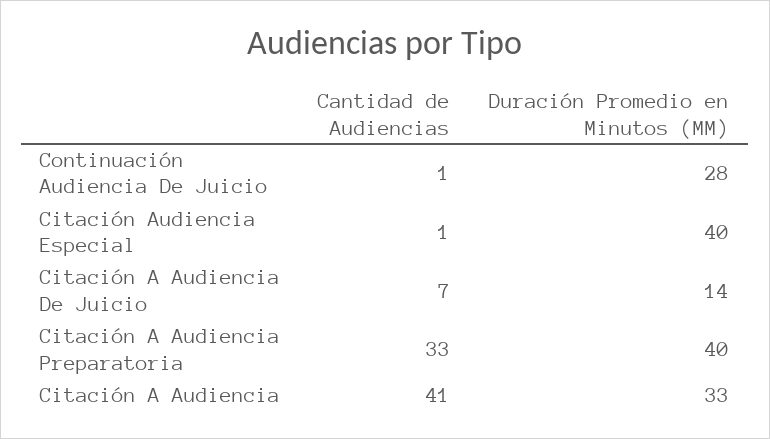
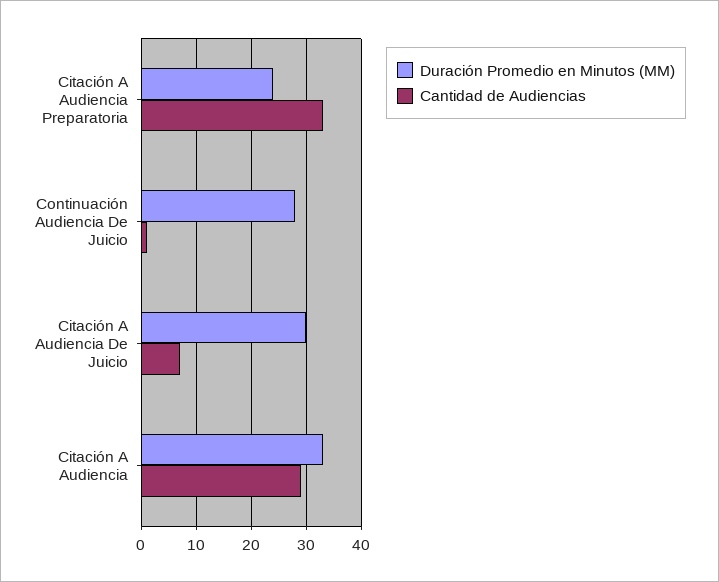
  {
    "Cantidad de Audiencias": {
      "Continuación Audiencia De Juicio": 1,
-     "Citación Audiencia Especial": 1,
      "Citación A Audiencia De Juicio": 7,
      "Citación A Audiencia Preparatoria": 33,
-     "Citación A Audiencia": 41
+     "Citación A Audiencia": 30
    },
    "Duración Promedio en Minutos (MM)": {
      "Continuación Audiencia De Juicio": 28,
-     "Citación Audiencia Especial": 40,
-     "Citación A Audiencia De Juicio": 14,
+     "Citación A Audiencia De Juicio": 30,
-     "Citación A Audiencia Preparatoria": 40,
+     "Citación A Audiencia Preparatoria": 25,
      "Citación A Audiencia": 33
    }
  }

